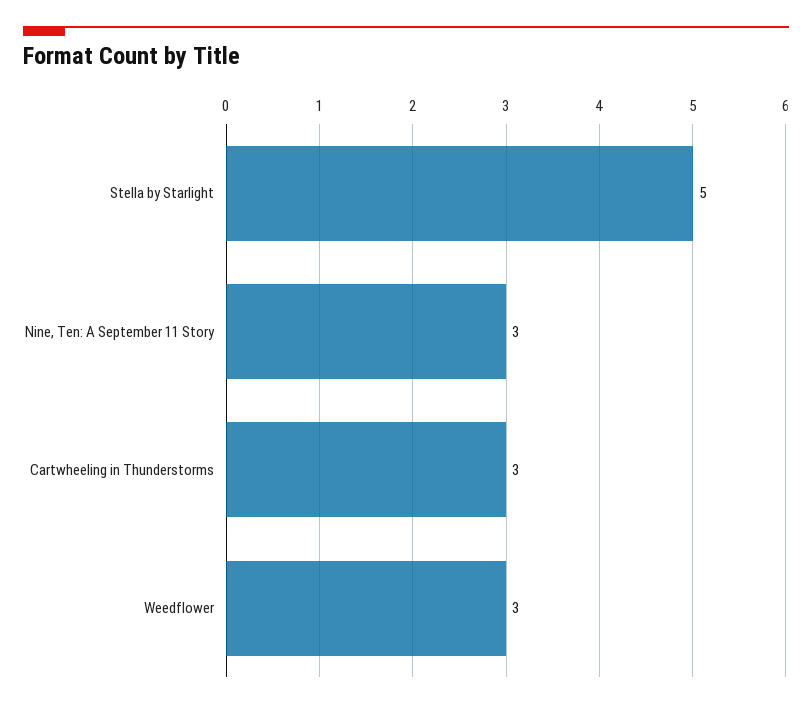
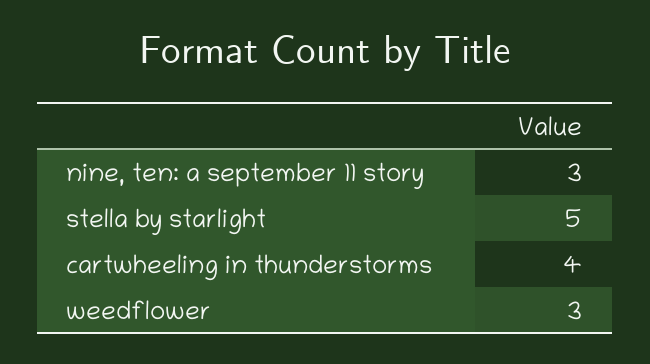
  {
    "Stella by Starlight": 5,
    "Nine, Ten: A September 11 Story": 3,
-   "Cartwheeling in Thunderstorms": 3,
+   "Cartwheeling in Thunderstorms": 4,
    "Weedflower": 3
  }

